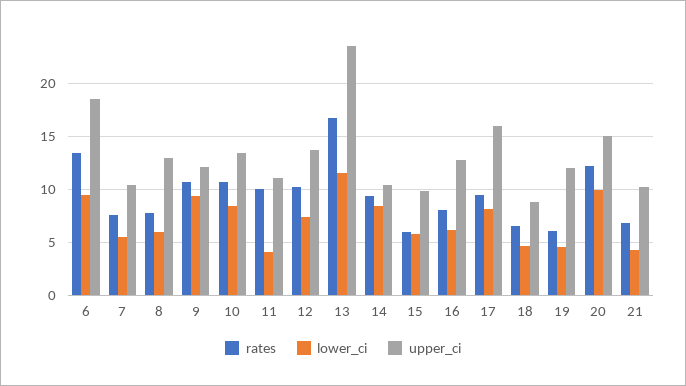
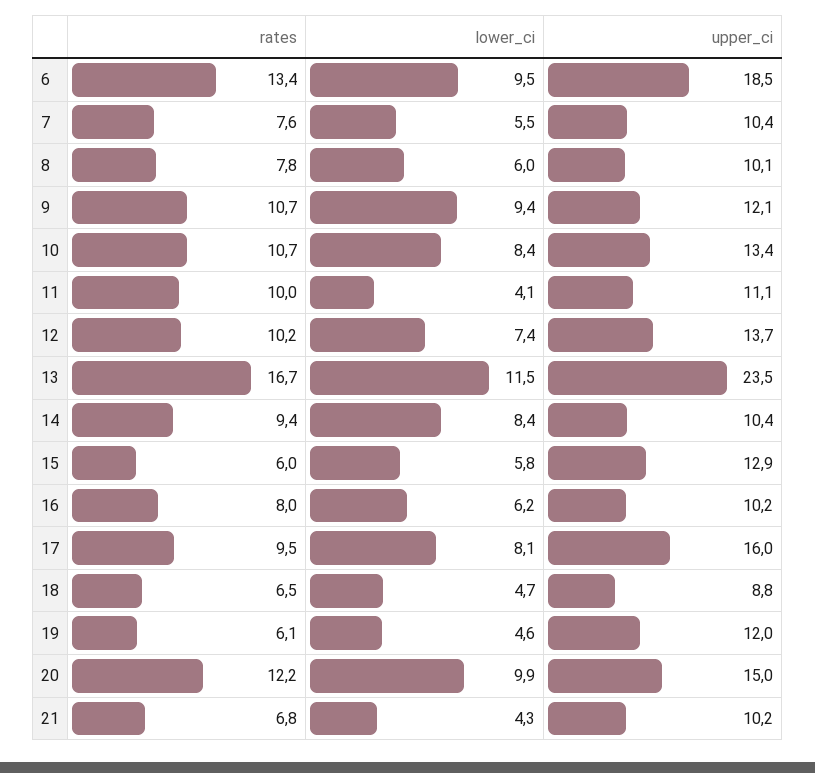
  {
    "rates": {
      "6": 13.4,
      "7": 7.6,
      "8": 7.8,
      "9": 10.7,
      "10": 10.7,
      "11": 10,
      "12": 10.2,
      "13": 16.7,
      "14": 9.4,
      "15": 6,
      "16": 8,
      "17": 9.5,
      "18": 6.5,
      "19": 6.1,
      "20": 12.2,
      "21": 6.8
    },
    "lower_ci": {
      "6": 9.5,
      "7": 5.5,
      "8": 6,
      "9": 9.4,
      "10": 8.4,
      "11": 4.1,
      "12": 7.4,
      "13": 11.5,
      "14": 8.4,
      "15": 5.8,
      "16": 6.2,
      "17": 8.1,
      "18": 4.7,
      "19": 4.6,
      "20": 9.9,
      "21": 4.3
    },
    "upper_ci": {
      "6": 18.5,
      "7": 10.4,
-     "8": 13,
+     "8": 10.1,
      "9": 12.1,
      "10": 13.4,
      "11": 11.1,
      "12": 13.7,
      "13": 23.5,
      "14": 10.4,
-     "15": 10,
+     "15": 12.9,
-     "16": 13,
+     "16": 10.2,
      "17": 16,
      "18": 8.8,
      "19": 12,
      "20": 15,
      "21": 10.2
    }
  }

